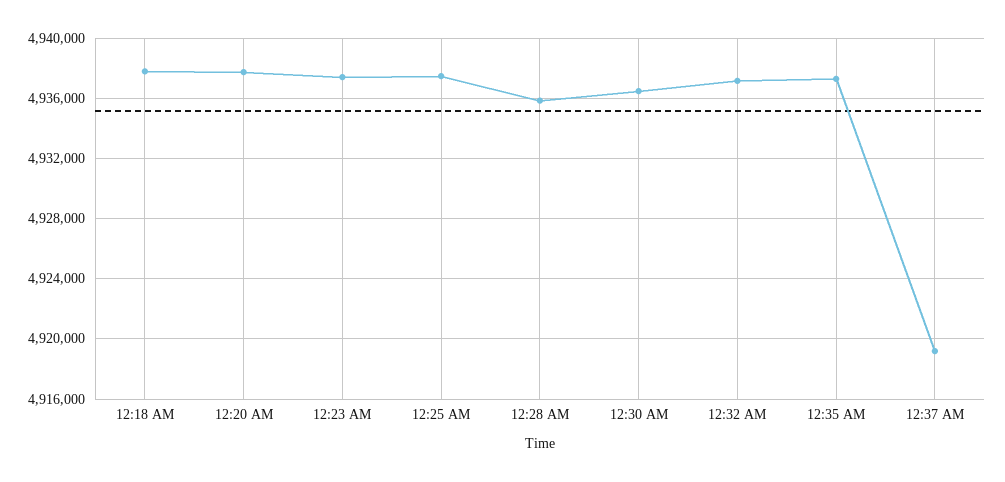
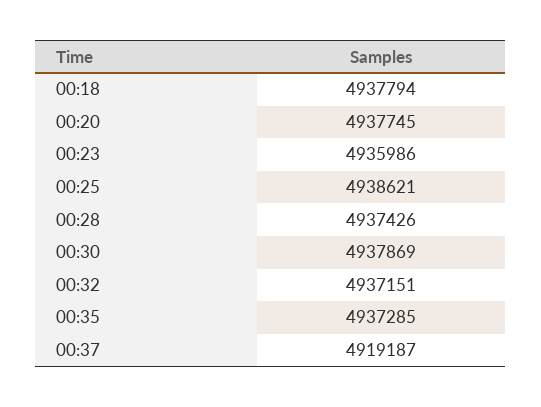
  {
    "12:18 AM": 4937794,
    "12:20 AM": 4937745,
-   "12:23 AM": 4937500,
+   "12:23 AM": 4935986,
-   "12:25 AM": 4937500,
+   "12:25 AM": 4938621,
-   "12:28 AM": 4936000,
+   "12:28 AM": 4937426,
-   "12:30 AM": 4936500,
+   "12:30 AM": 4937869,
    "12:32 AM": 4937151,
    "12:35 AM": 4937285,
    "12:37 AM": 4919187
  }

